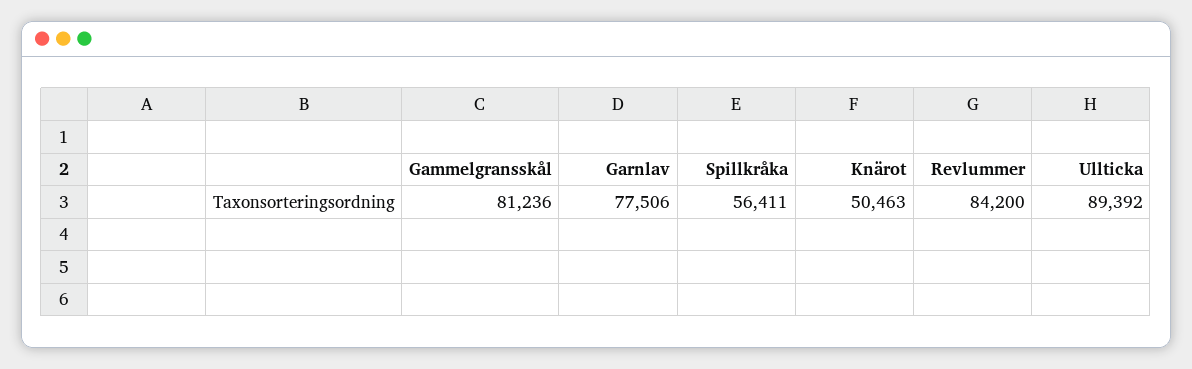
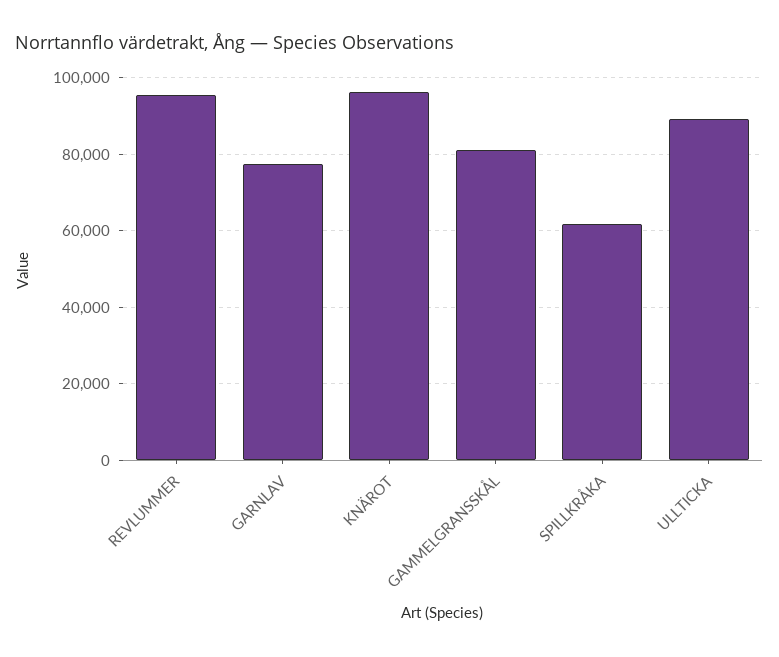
  {
    "Gammelgransskål": 81236,
    "Garnlav": 77506,
-   "Spillkråka": 56411,
+   "Spillkråka": 62000,
-   "Knärot": 50463,
+   "Knärot": 96000,
-   "Revlummer": 84200,
+   "Revlummer": 96000,
    "Ullticka": 89392
  }

